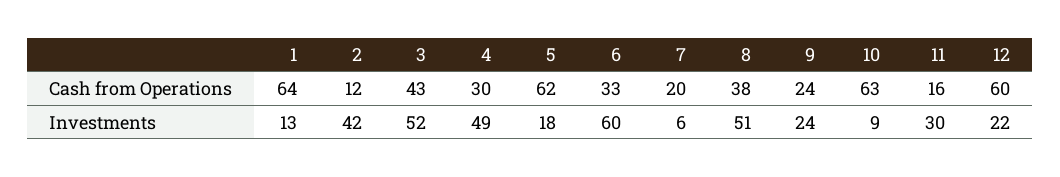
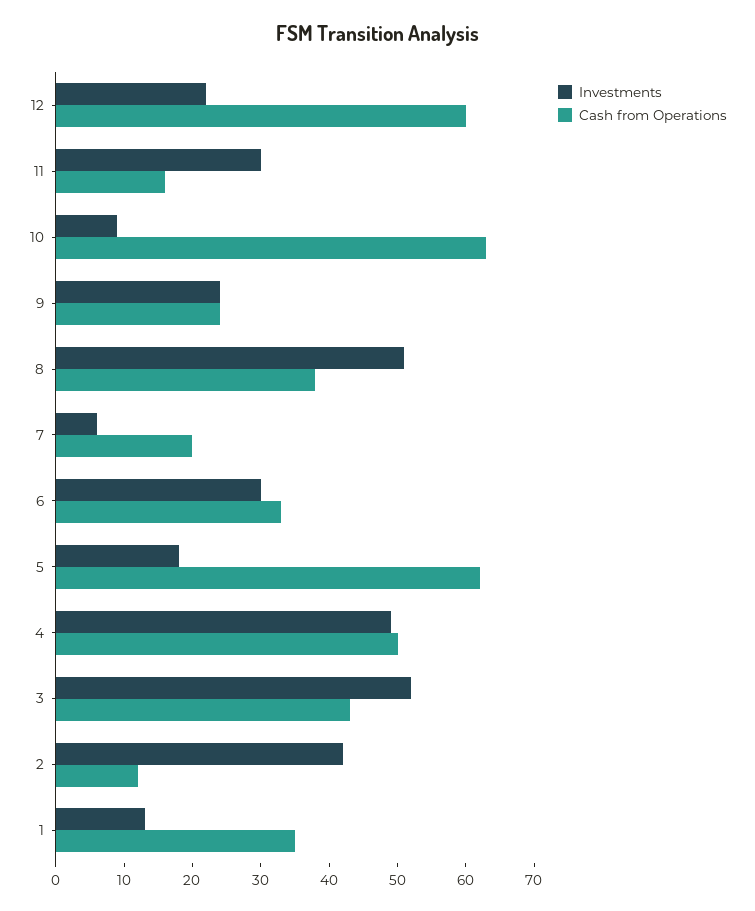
  {
    "Cash from Operations": {
-     "1": 64,
+     "1": 35,
      "2": 12,
      "3": 43,
-     "4": 30,
+     "4": 50,
      "5": 62,
      "6": 33,
      "7": 20,
      "8": 38,
      "9": 24,
      "10": 63,
      "11": 16,
      "12": 60
    },
    "Investments": {
      "1": 13,
      "2": 42,
      "3": 52,
      "4": 49,
      "5": 18,
-     "6": 60,
+     "6": 30,
      "7": 6,
      "8": 51,
      "9": 24,
      "10": 9,
      "11": 30,
      "12": 22
    }
  }

